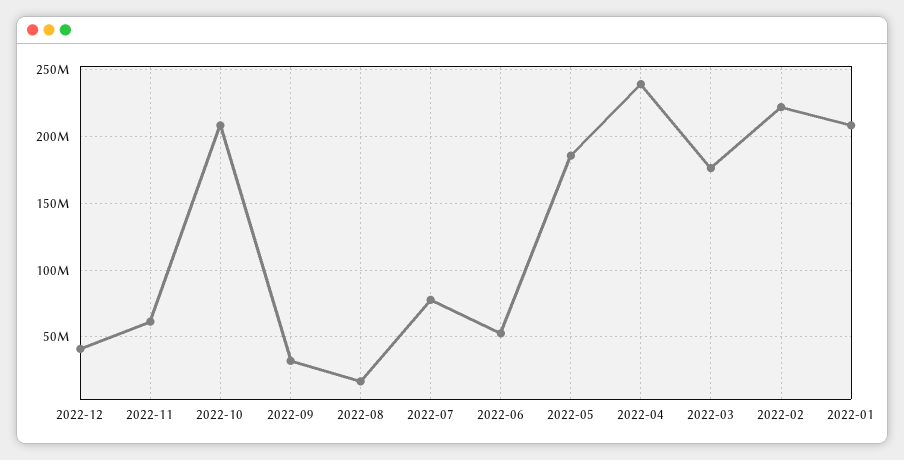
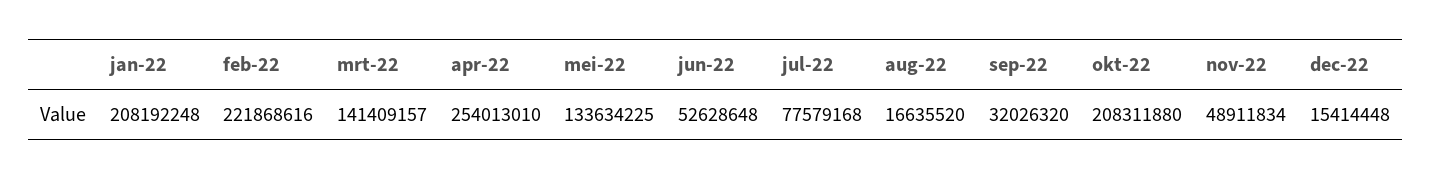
  {
-   "2022-12": 40000000,
+   "2022-12": 15414448,
-   "2022-11": 60000000,
+   "2022-11": 48911834,
    "2022-10": 208311880,
    "2022-09": 32026320,
    "2022-08": 16635520,
    "2022-07": 77579168,
    "2022-06": 52628648,
-   "2022-05": 185000000,
+   "2022-05": 133634225,
-   "2022-04": 240000000,
+   "2022-04": 254013010,
-   "2022-03": 175000000,
+   "2022-03": 141409157,
    "2022-02": 221868616,
    "2022-01": 208192248
  }

